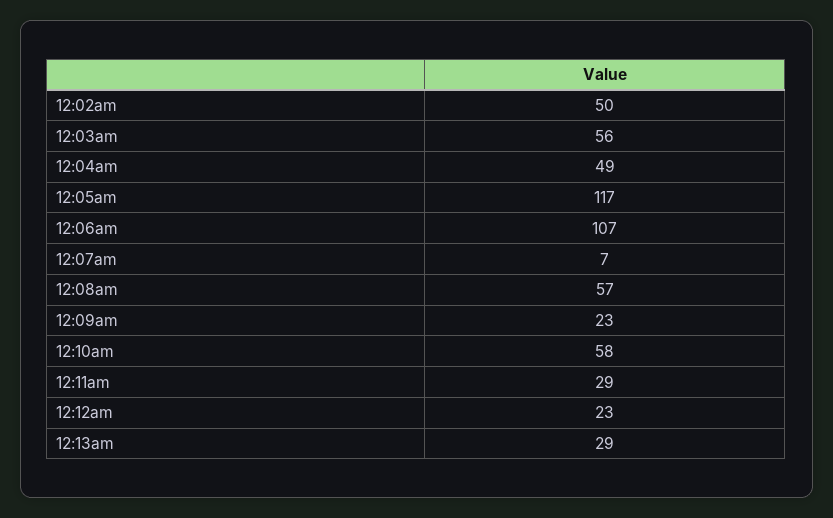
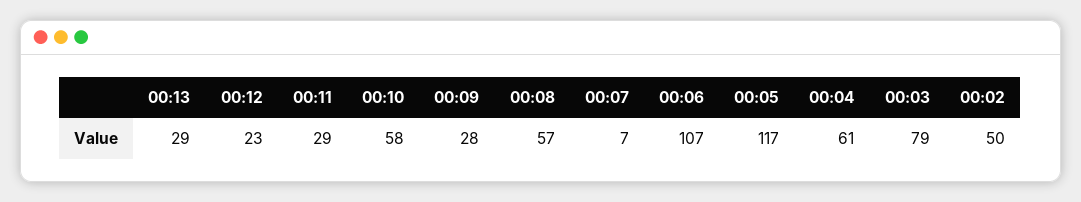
  {
    "12:02am": 50,
-   "12:03am": 56,
+   "12:03am": 79,
-   "12:04am": 49,
+   "12:04am": 61,
    "12:05am": 117,
    "12:06am": 107,
    "12:07am": 7,
    "12:08am": 57,
-   "12:09am": 23,
+   "12:09am": 28,
    "12:10am": 58,
    "12:11am": 29,
    "12:12am": 23,
    "12:13am": 29
  }

